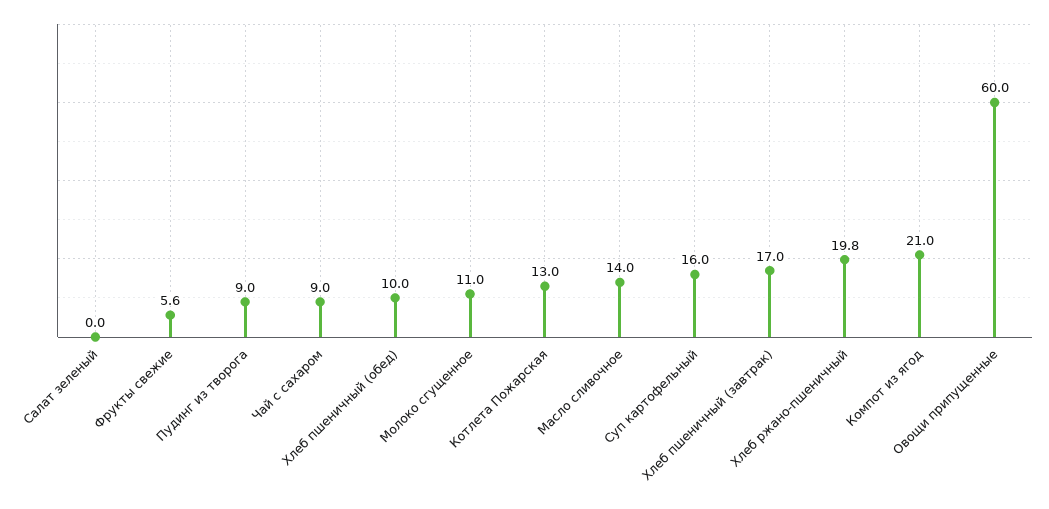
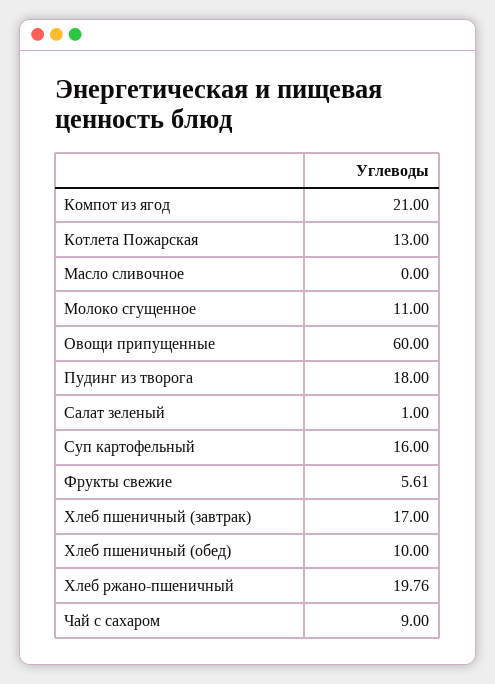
  {
-   "Салат зеленый": 0,
+   "Салат зеленый": 1,
    "Фрукты свежие": 5.61,
-   "Пудинг из творога": 9,
+   "Пудинг из творога": 18,
    "Чай с сахаром": 9,
    "Хлеб пшеничный (обед)": 10,
    "Молоко сгущенное": 11,
    "Котлета Пожарская": 13,
-   "Масло сливочное": 14,
+   "Масло сливочное": 0,
    "Суп картофельный": 16,
    "Хлеб пшеничный (завтрак)": 17,
    "Хлеб ржано-пшеничный": 19.76,
    "Компот из ягод": 21,
    "Овощи припущенные": 60
  }

